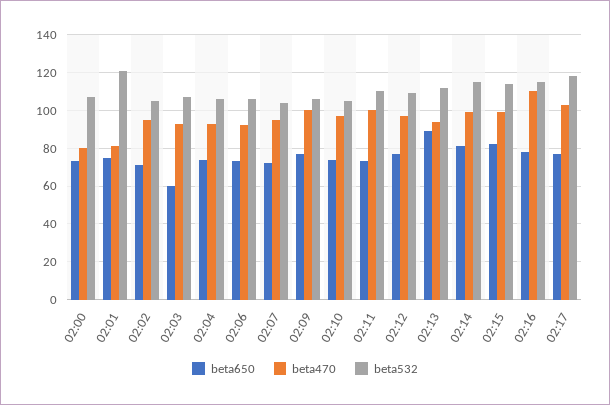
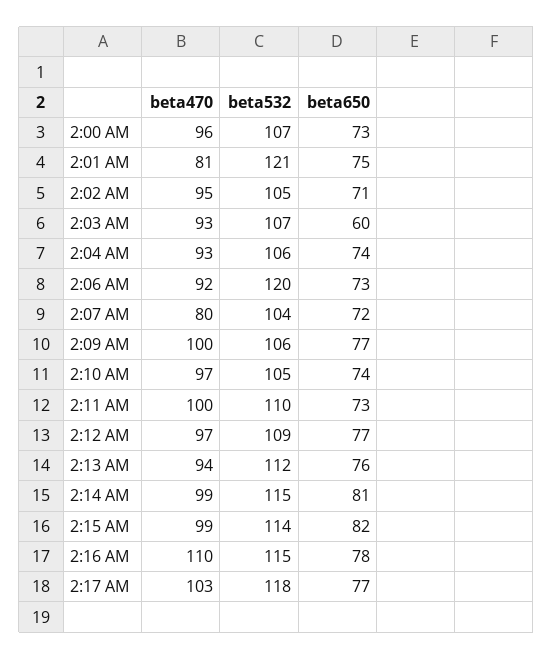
  {
    "beta650": {
      "02:00": 73,
      "02:01": 75,
      "02:02": 71,
      "02:03": 60,
      "02:04": 74,
      "02:06": 73,
      "02:07": 72,
      "02:09": 77,
      "02:10": 74,
      "02:11": 73,
      "02:12": 77,
-     "02:13": 90,
+     "02:13": 76,
      "02:14": 81,
      "02:15": 82,
      "02:16": 78,
      "02:17": 77
    },
    "beta470": {
-     "02:00": 80,
+     "02:00": 96,
      "02:01": 81,
      "02:02": 95,
      "02:03": 93,
      "02:04": 93,
      "02:06": 92,
-     "02:07": 95,
+     "02:07": 80,
      "02:09": 100,
      "02:10": 97,
      "02:11": 100,
      "02:12": 97,
      "02:13": 94,
      "02:14": 99,
      "02:15": 99,
      "02:16": 110,
      "02:17": 103
    },
    "beta532": {
      "02:00": 107,
      "02:01": 121,
      "02:02": 105,
      "02:03": 107,
      "02:04": 106,
-     "02:06": 105,
+     "02:06": 120,
      "02:07": 104,
      "02:09": 106,
      "02:10": 105,
      "02:11": 110,
      "02:12": 109,
      "02:13": 112,
      "02:14": 115,
      "02:15": 114,
      "02:16": 115,
      "02:17": 118
    }
  }

